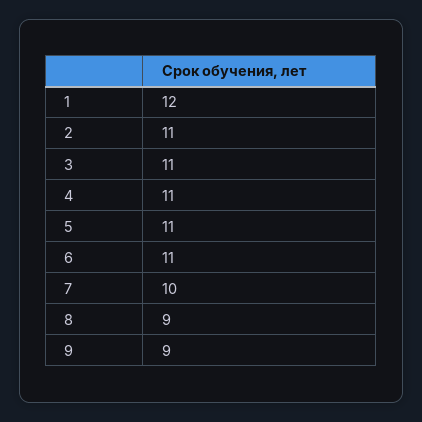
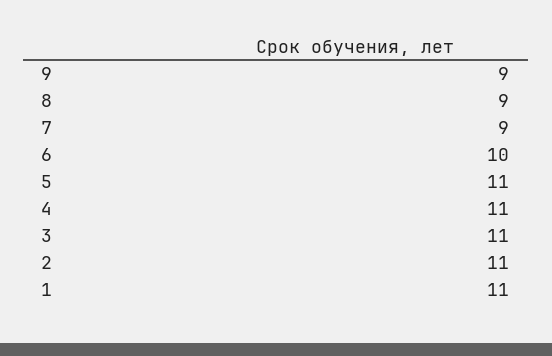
  {
-   "1": 12,
+   "1": 11,
    "2": 11,
    "3": 11,
    "4": 11,
    "5": 11,
-   "6": 11,
+   "6": 10,
-   "7": 10,
+   "7": 9,
    "8": 9,
    "9": 9
  }

